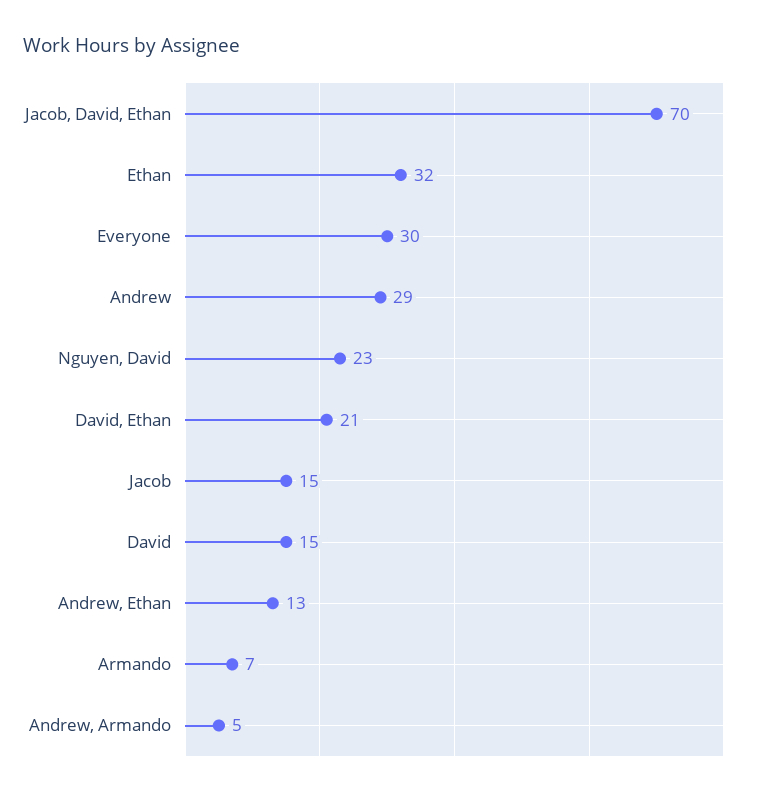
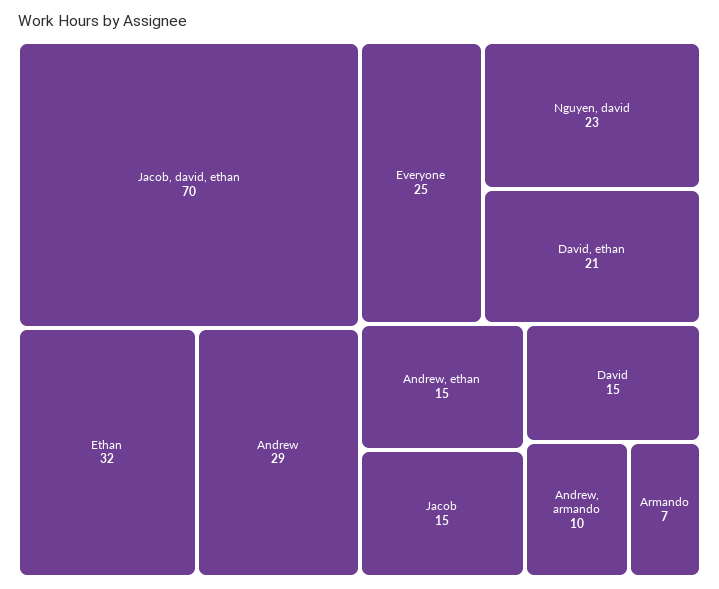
  {
    "Jacob, David, Ethan": 70,
    "Ethan": 32,
-   "Everyone": 30,
+   "Everyone": 25,
    "Andrew": 29,
    "Nguyen, David": 23,
    "David, Ethan": 21,
    "Jacob": 15,
    "David": 15,
-   "Andrew, Ethan": 13,
+   "Andrew, Ethan": 15,
    "Armando": 7,
-   "Andrew, Armando": 5
+   "Andrew, Armando": 10
  }

